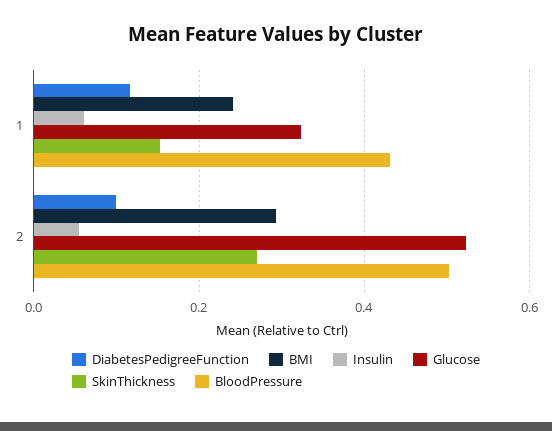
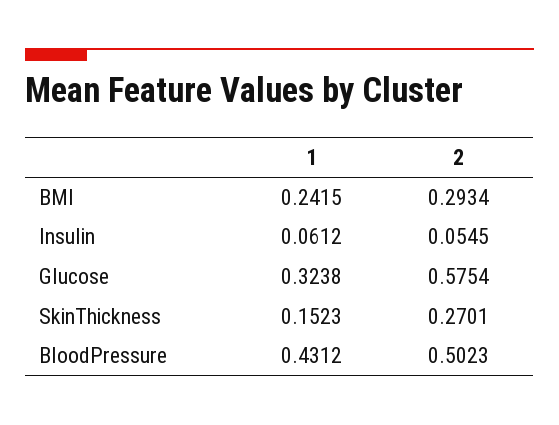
  {
-   "DiabetesPedigreeFunction": {
-     "1": 0.12,
-     "2": 0.1
-   },
    "BMI": {
      "1": 0.2415,
      "2": 0.2934
    },
    "Insulin": {
      "1": 0.0612,
      "2": 0.0545
    },
    "Glucose": {
      "1": 0.3238,
-     "2": 0.52
+     "2": 0.5754
    },
    "SkinThickness": {
      "1": 0.1523,
      "2": 0.2701
    },
    "BloodPressure": {
      "1": 0.4312,
      "2": 0.5023
    }
  }

